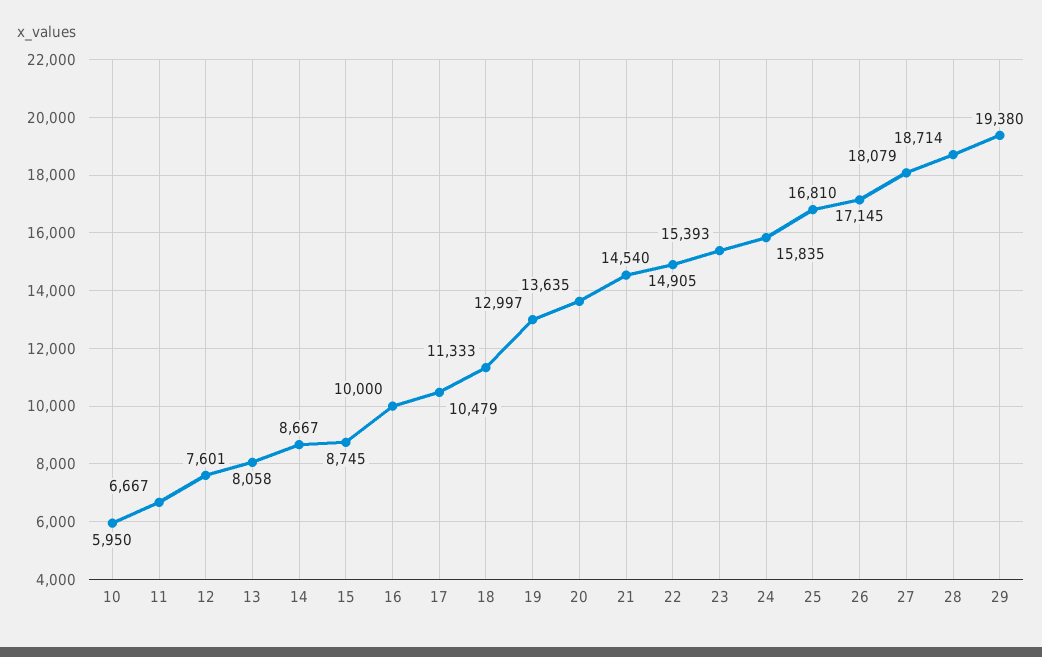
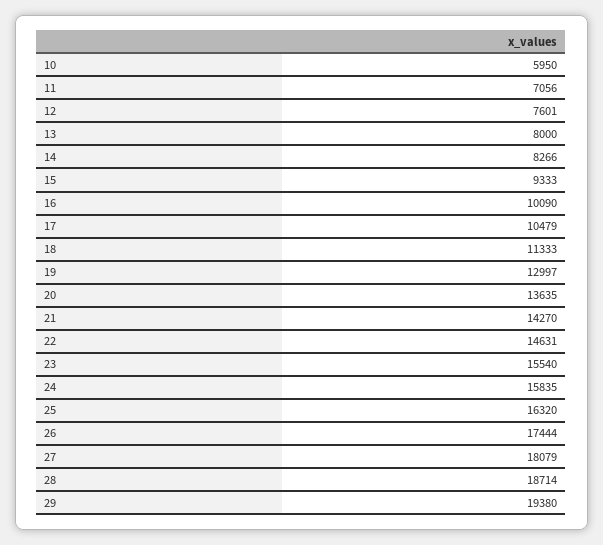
  {
    "10": 5950,
-   "11": 6667,
+   "11": 7056,
    "12": 7601,
-   "13": 8058,
+   "13": 8000,
-   "14": 8667,
+   "14": 8266,
-   "15": 8745,
+   "15": 9333,
-   "16": 10000,
+   "16": 10090,
    "17": 10479,
    "18": 11333,
    "19": 12997,
    "20": 13635,
-   "21": 14540,
+   "21": 14270,
-   "22": 14905,
+   "22": 14631,
-   "23": 15393,
+   "23": 15540,
    "24": 15835,
-   "25": 16810,
+   "25": 16320,
-   "26": 17145,
+   "26": 17444,
    "27": 18079,
    "28": 18714,
    "29": 19380
  }

